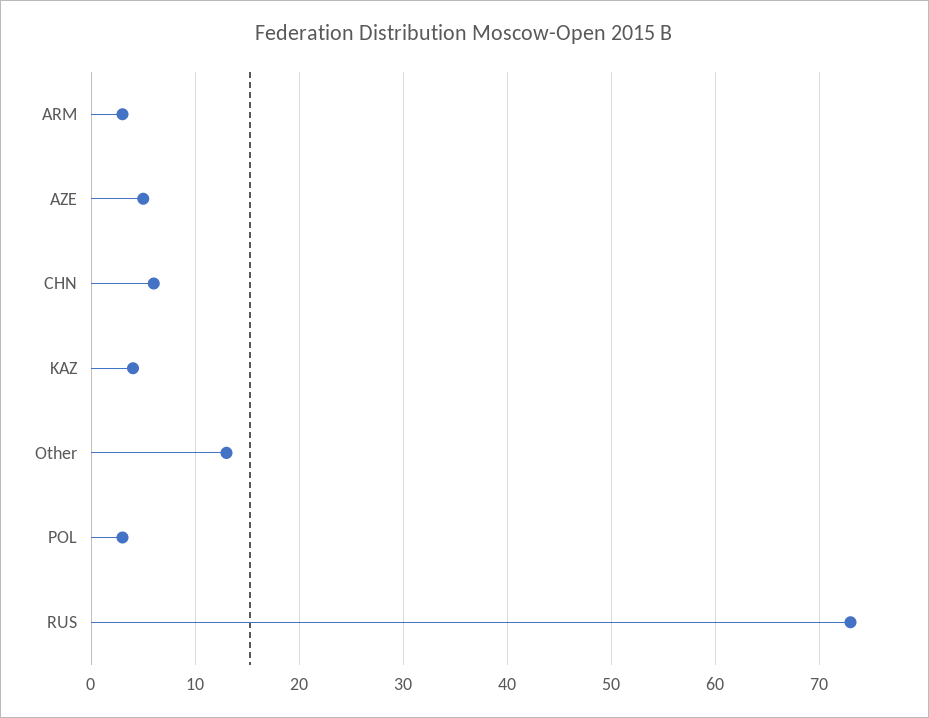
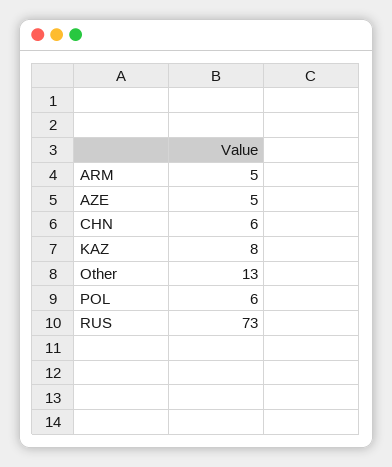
  {
-   "ARM": 3,
+   "ARM": 5,
    "AZE": 5,
    "CHN": 6,
-   "KAZ": 4,
+   "KAZ": 8,
    "Other": 13,
-   "POL": 3,
+   "POL": 6,
    "RUS": 73
  }

